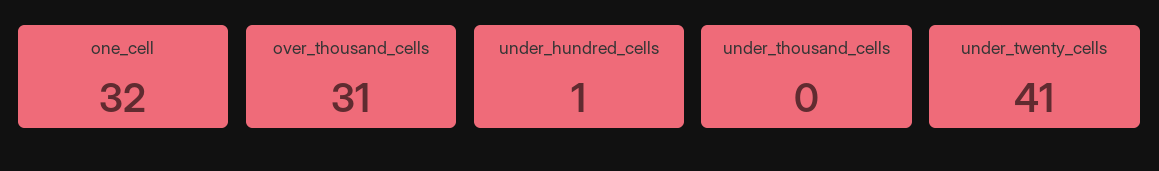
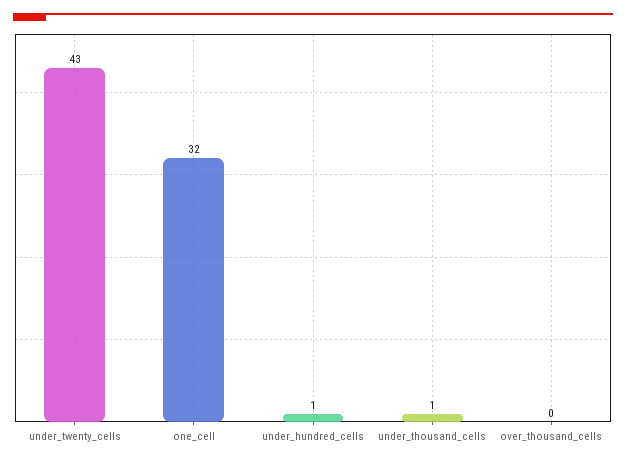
  {
    "one_cell": 32,
-   "over_thousand_cells": 31,
+   "over_thousand_cells": 0,
    "under_hundred_cells": 1,
-   "under_thousand_cells": 0,
+   "under_thousand_cells": 1,
-   "under_twenty_cells": 41
+   "under_twenty_cells": 43
  }

